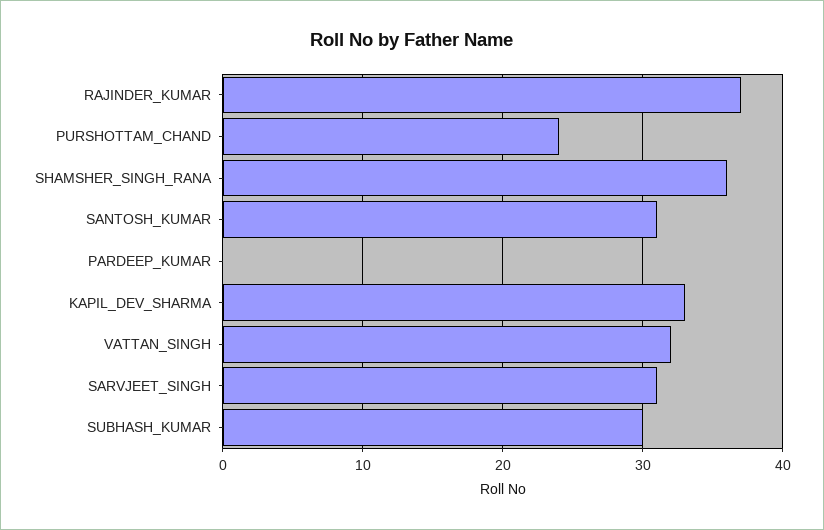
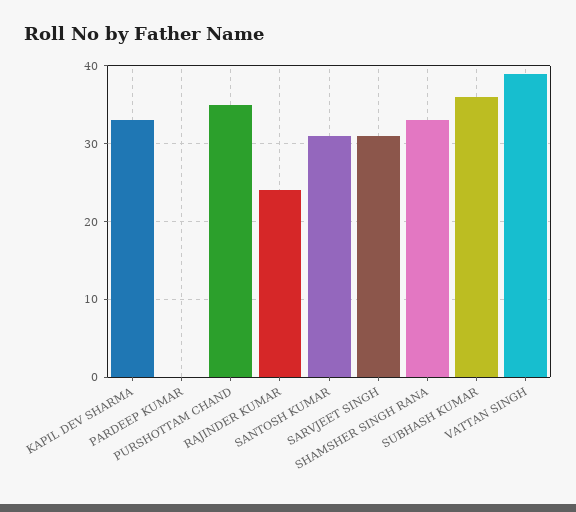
  {
-   "RAJINDER_KUMAR": 37,
+   "RAJINDER_KUMAR": 24,
-   "PURSHOTTAM_CHAND": 24,
+   "PURSHOTTAM_CHAND": 35,
-   "SHAMSHER_SINGH_RANA": 36,
+   "SHAMSHER_SINGH_RANA": 33,
    "SANTOSH_KUMAR": 31,
    "PARDEEP_KUMAR": 0,
    "KAPIL_DEV_SHARMA": 33,
-   "VATTAN_SINGH": 32,
+   "VATTAN_SINGH": 39,
    "SARVJEET_SINGH": 31,
-   "SUBHASH_KUMAR": 30
+   "SUBHASH_KUMAR": 36
  }

